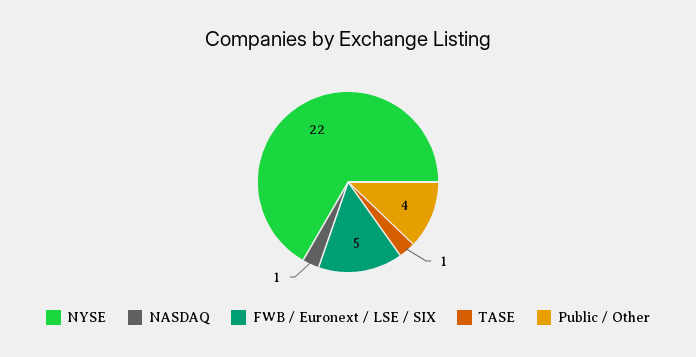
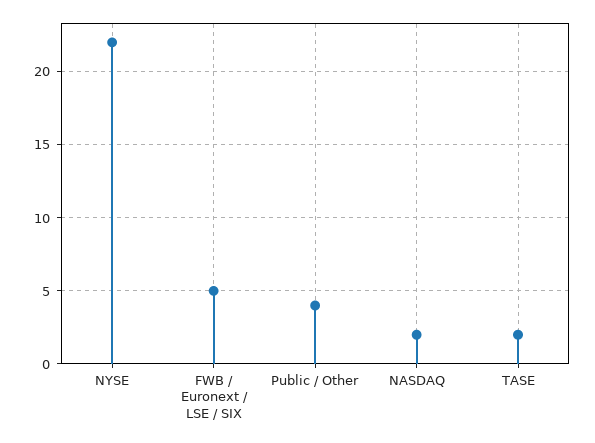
  {
    "NYSE": 22,
-   "NASDAQ": 1,
+   "NASDAQ": 2,
    "FWB / Euronext / LSE / SIX": 5,
-   "TASE": 1,
+   "TASE": 2,
    "Public / Other": 4
  }

